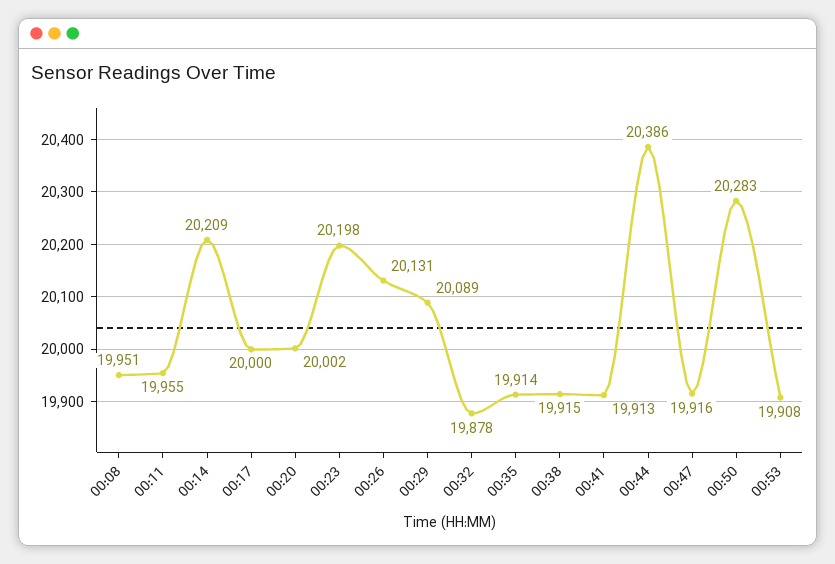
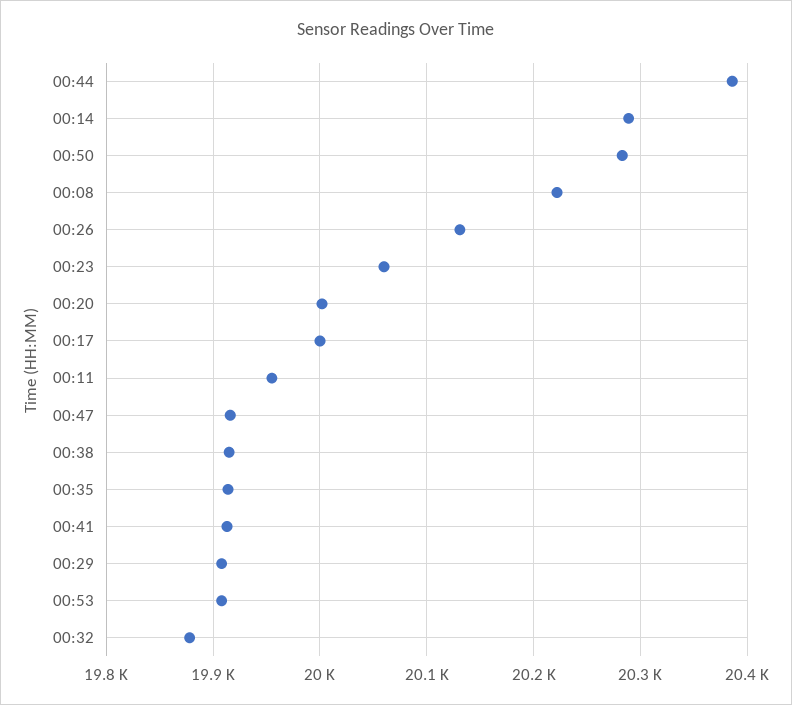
  {
-   "00:08": 19951,
+   "00:08": 20220,
    "00:11": 19955,
-   "00:14": 20209,
+   "00:14": 20290,
    "00:17": 20000,
    "00:20": 20002,
-   "00:23": 20198,
+   "00:23": 20060,
    "00:26": 20131,
-   "00:29": 20089,
+   "00:29": 19910,
    "00:32": 19878,
    "00:35": 19914,
    "00:38": 19915,
    "00:41": 19913,
    "00:44": 20386,
    "00:47": 19916,
    "00:50": 20283,
    "00:53": 19908
  }

